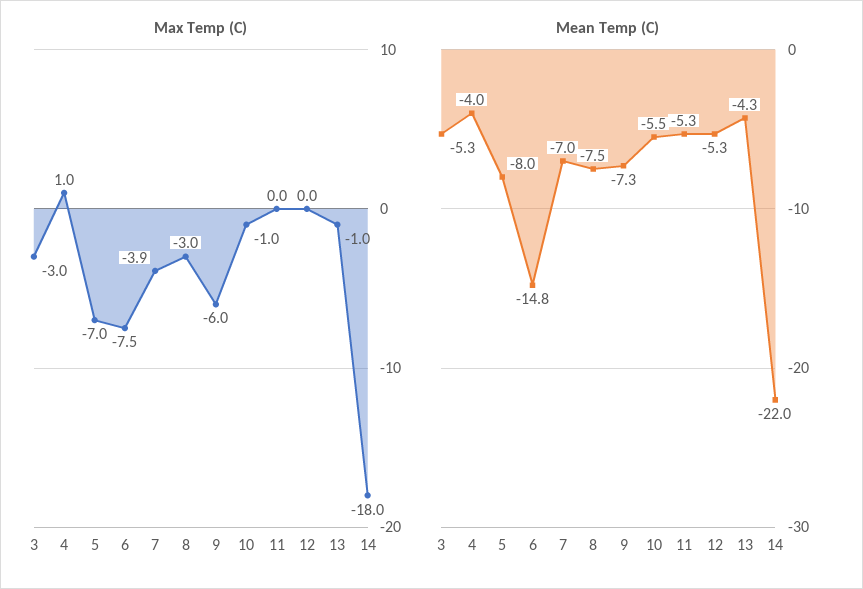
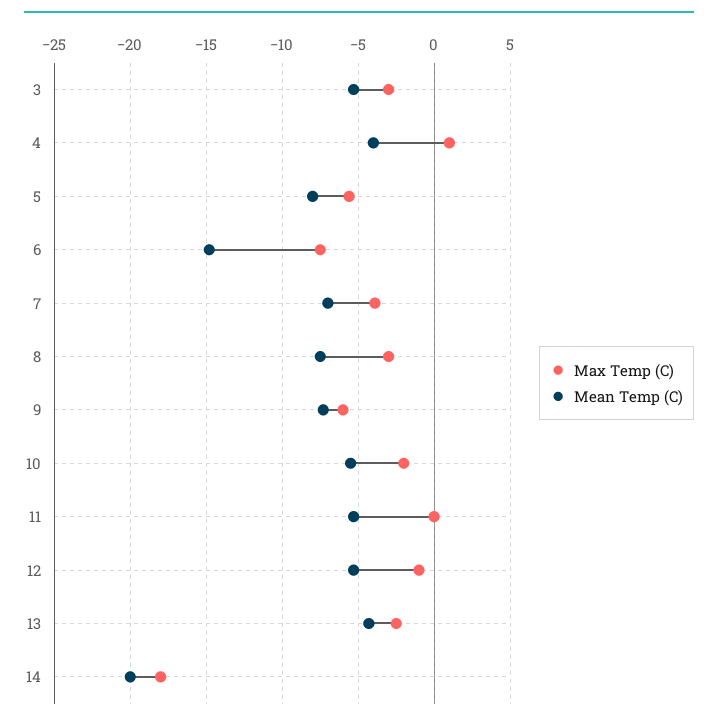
  {
    "Max Temp (C)": {
      "3": -3,
      "4": 1,
-     "5": -7,
+     "5": -5.5,
      "6": -7.5,
      "7": -3.9,
      "8": -3,
      "9": -6,
-     "10": -1,
+     "10": -2,
      "11": 0,
-     "12": 0,
+     "12": -1,
-     "13": -1,
+     "13": -2.5,
      "14": -18
    },
    "Mean Temp (C)": {
      "3": -5.3,
      "4": -4,
      "5": -8,
      "6": -14.8,
      "7": -7,
      "8": -7.5,
      "9": -7.3,
      "10": -5.5,
      "11": -5.3,
      "12": -5.3,
      "13": -4.3,
-     "14": -22
+     "14": -20
    }
  }

